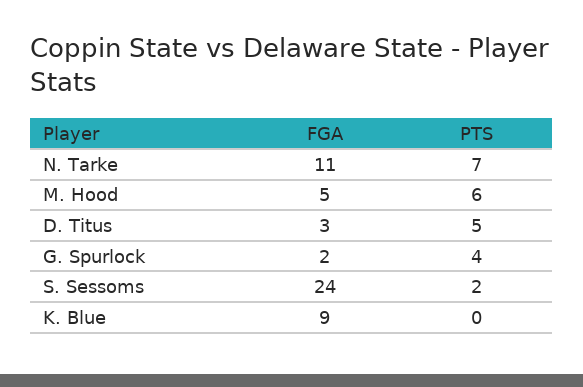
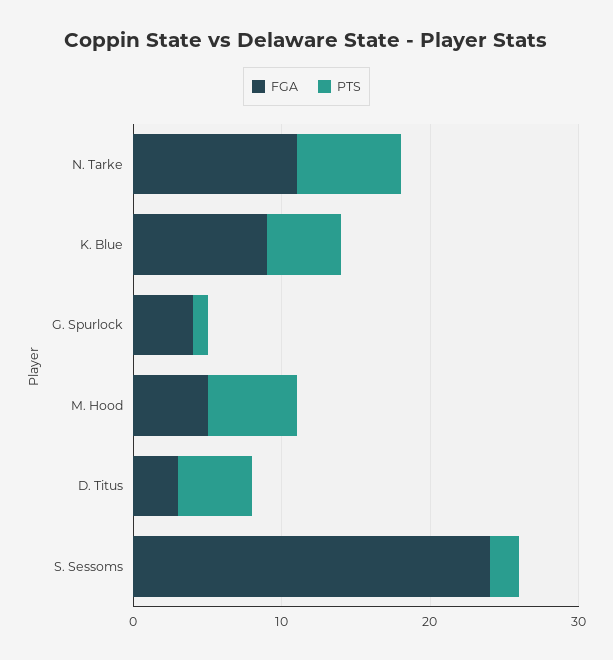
  {
    "FGA": {
      "N. Tarke": 11,
      "M. Hood": 5,
      "D. Titus": 3,
-     "G. Spurlock": 2,
+     "G. Spurlock": 4,
      "S. Sessoms": 24,
      "K. Blue": 9
    },
    "PTS": {
      "N. Tarke": 7,
      "M. Hood": 6,
      "D. Titus": 5,
-     "G. Spurlock": 4,
+     "G. Spurlock": 1,
      "S. Sessoms": 2,
-     "K. Blue": 0
+     "K. Blue": 5
    }
  }

